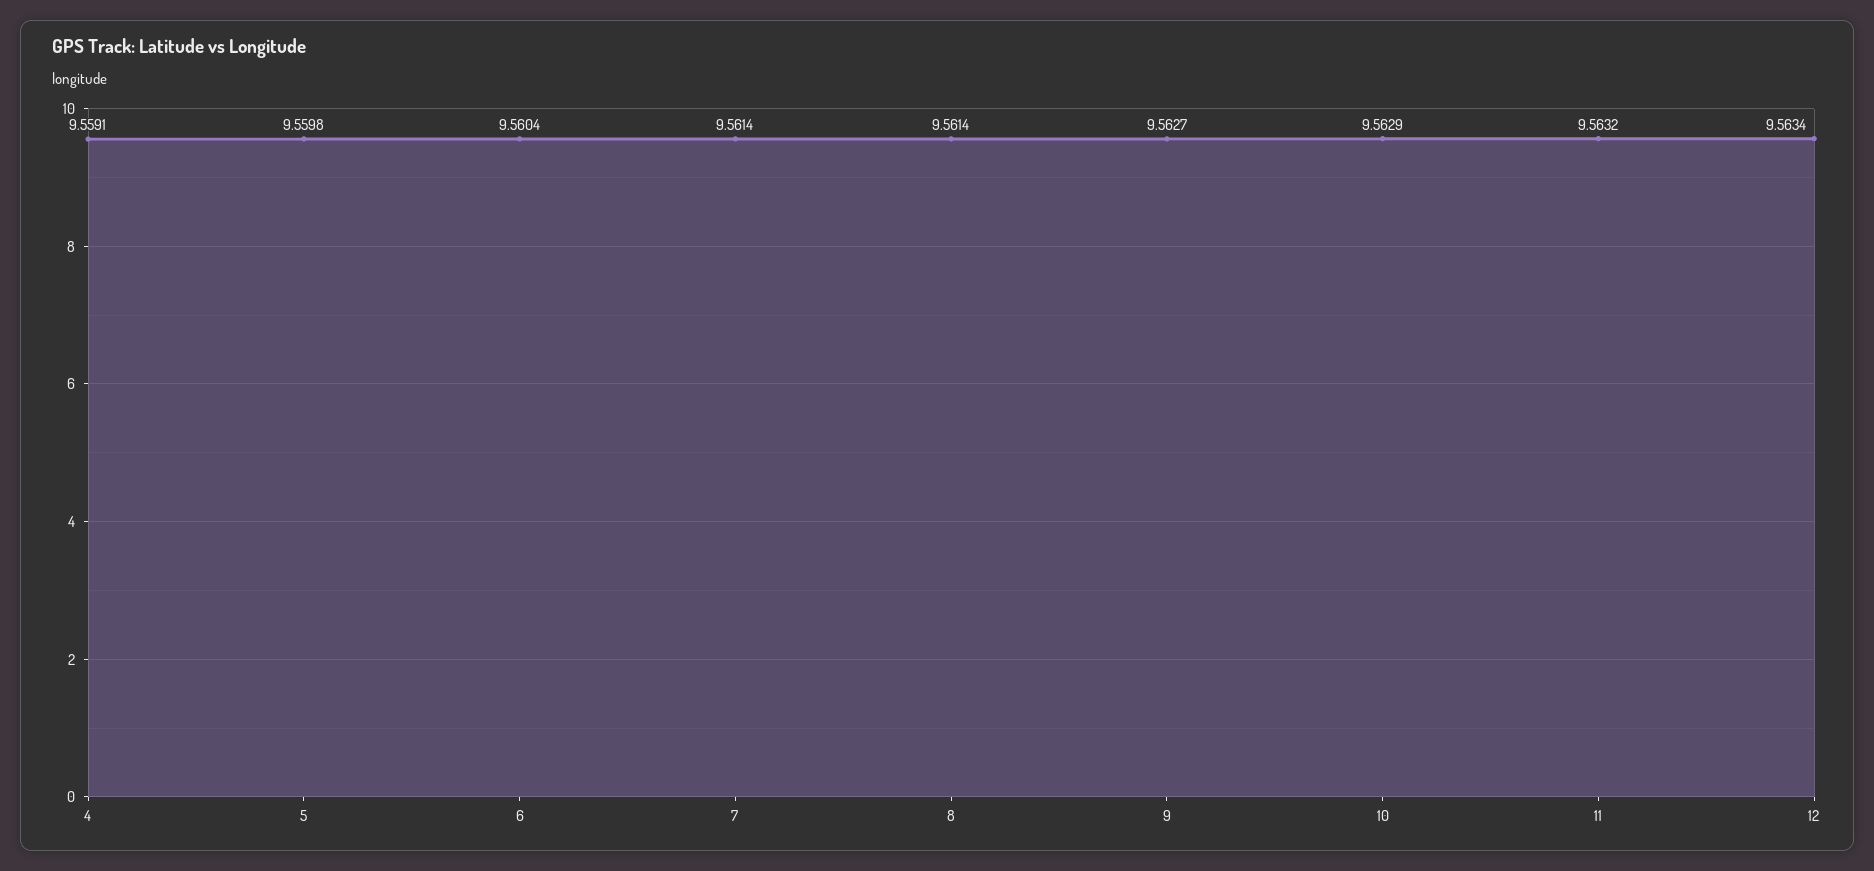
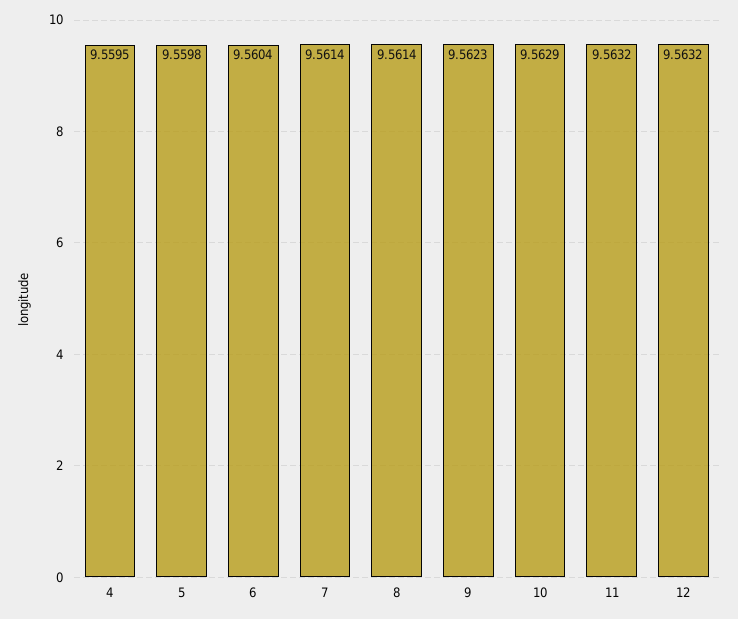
  {
-   "4": 9.5591,
+   "4": 9.5595,
    "5": 9.5598,
    "6": 9.5604,
    "7": 9.5614,
    "8": 9.5614,
-   "9": 9.5627,
+   "9": 9.5623,
    "10": 9.5629,
    "11": 9.5632,
-   "12": 9.5634
+   "12": 9.5632
  }

